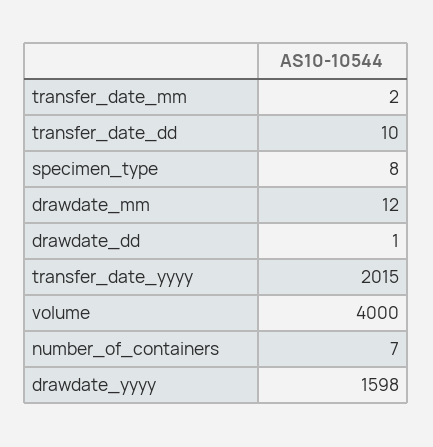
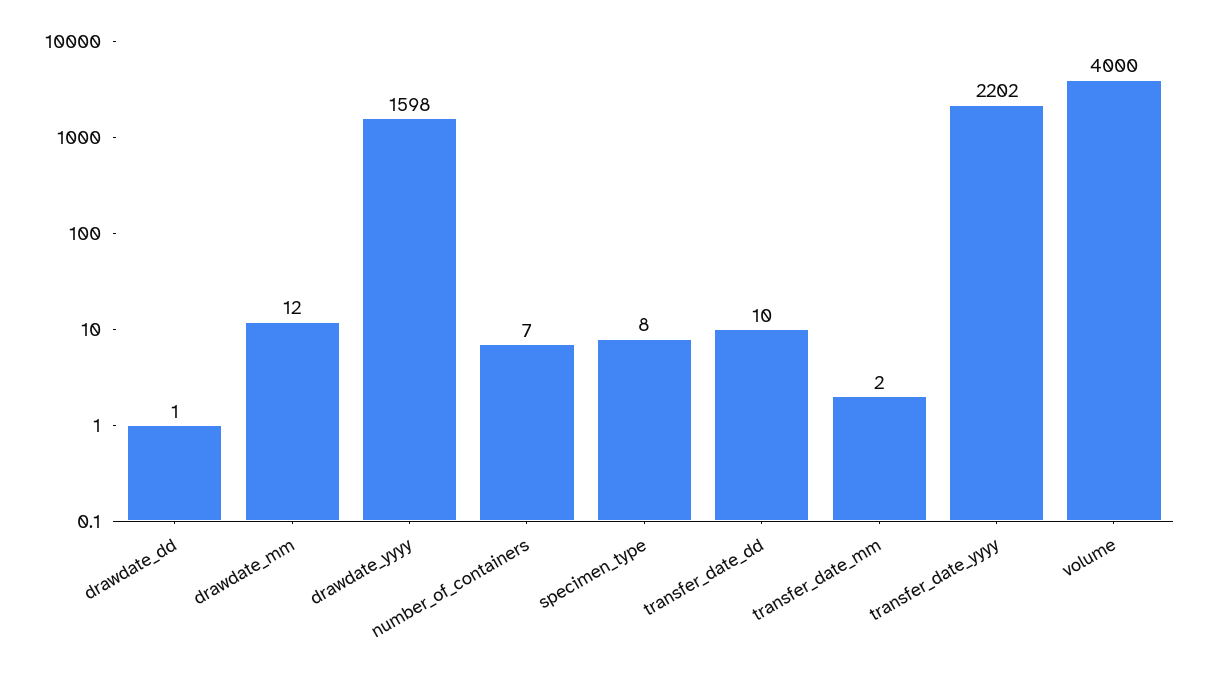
  {
    "transfer_date_mm": 2,
    "transfer_date_dd": 10,
    "specimen_type": 8,
    "drawdate_mm": 12,
    "drawdate_dd": 1,
-   "transfer_date_yyyy": 2015,
+   "transfer_date_yyyy": 2202,
    "volume": 4000,
    "number_of_containers": 7,
    "drawdate_yyyy": 1598
  }

